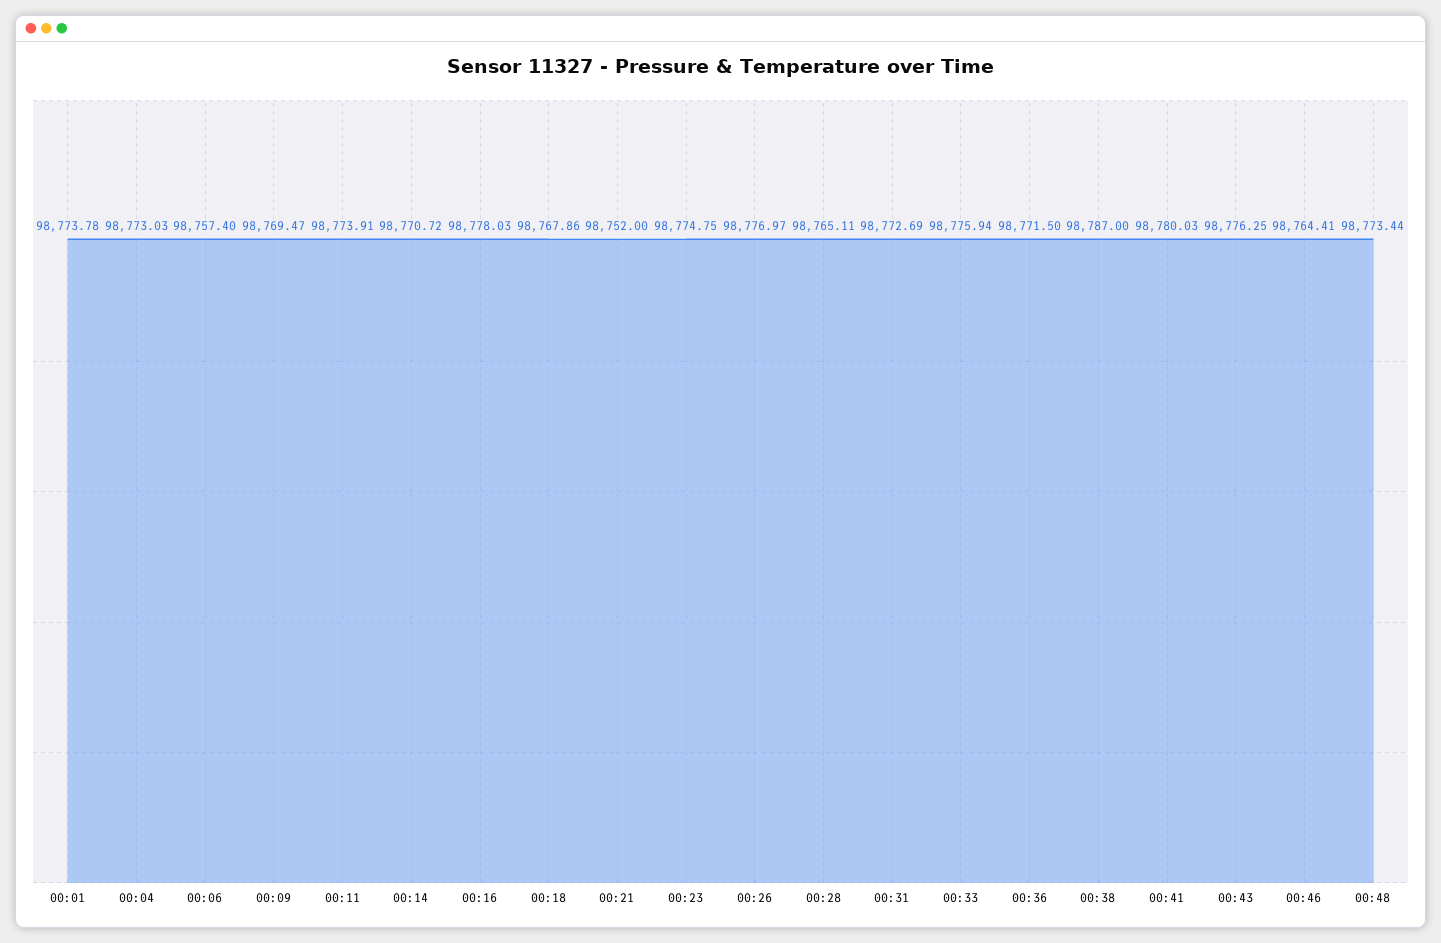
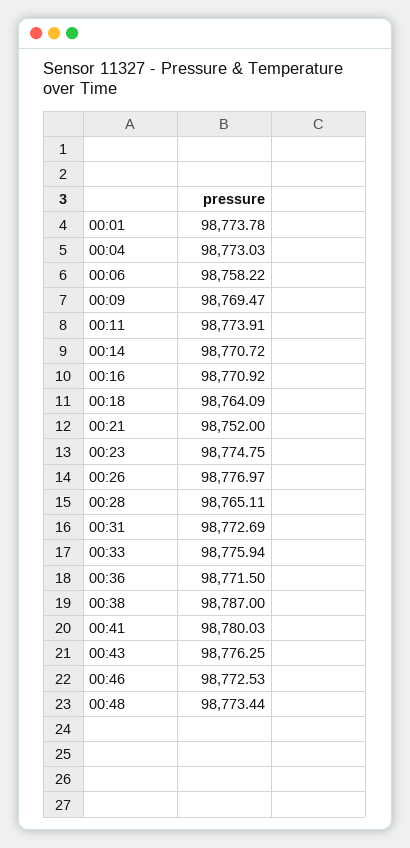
  {
    "00:01": 98773.78,
    "00:04": 98773.03,
-   "00:06": 98757.4,
+   "00:06": 98758.22,
    "00:09": 98769.47,
    "00:11": 98773.91,
    "00:14": 98770.72,
-   "00:16": 98778.03,
+   "00:16": 98770.92,
-   "00:18": 98767.86,
+   "00:18": 98764.09,
    "00:21": 98752,
    "00:23": 98774.75,
    "00:26": 98776.97,
    "00:28": 98765.11,
    "00:31": 98772.69,
    "00:33": 98775.94,
    "00:36": 98771.5,
    "00:38": 98787,
    "00:41": 98780.03,
    "00:43": 98776.25,
-   "00:46": 98764.41,
+   "00:46": 98772.53,
    "00:48": 98773.44
  }

